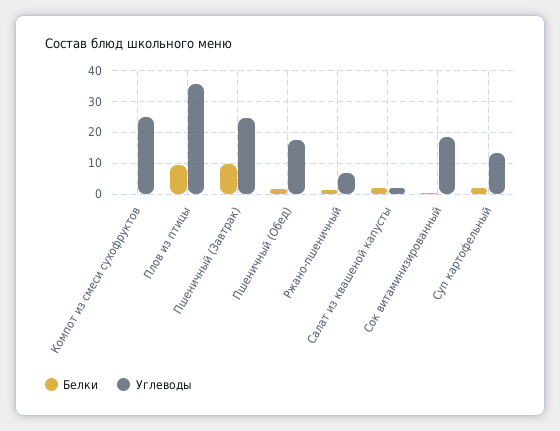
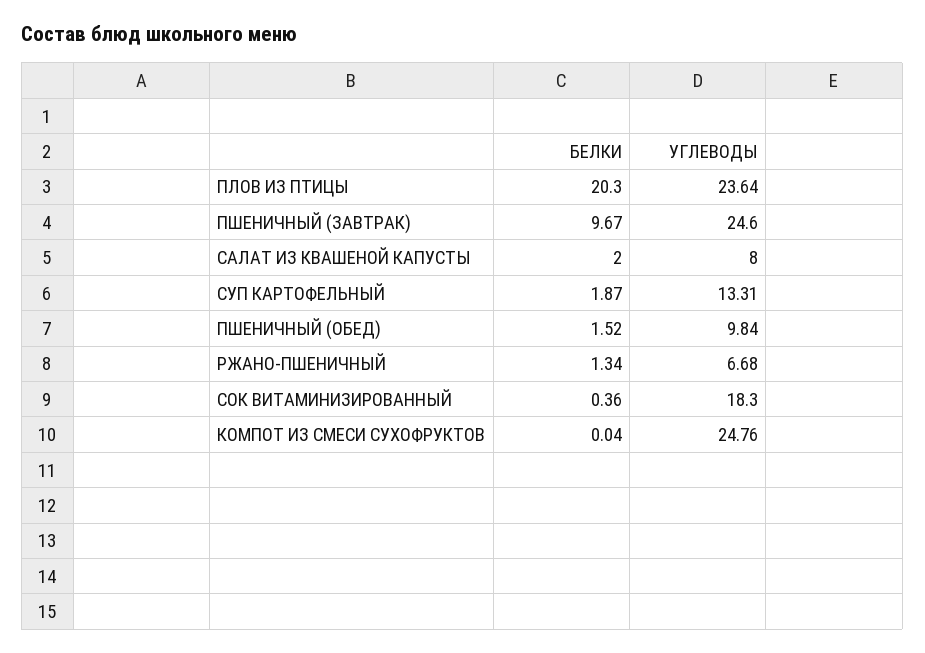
  {
    "Белки": {
      "Компот из смеси сухофруктов": 0.04,
-     "Плов из птицы": 10,
+     "Плов из птицы": 20.3,
      "Пшеничный (Завтрак)": 9.67,
      "Пшеничный (Обед)": 1.52,
      "Ржано-пшеничный": 1.34,
      "Салат из квашеной капусты": 2,
      "Сок витаминизированный": 0.36,
      "Суп картофельный": 1.87
    },
    "Углеводы": {
      "Компот из смеси сухофруктов": 24.76,
-     "Плов из птицы": 36,
+     "Плов из птицы": 23.64,
      "Пшеничный (Завтрак)": 24.6,
-     "Пшеничный (Обед)": 18,
+     "Пшеничный (Обед)": 9.84,
      "Ржано-пшеничный": 6.68,
-     "Салат из квашеной капусты": 2,
+     "Салат из квашеной капусты": 8,
      "Сок витаминизированный": 18.3,
      "Суп картофельный": 13.31
    }
  }

